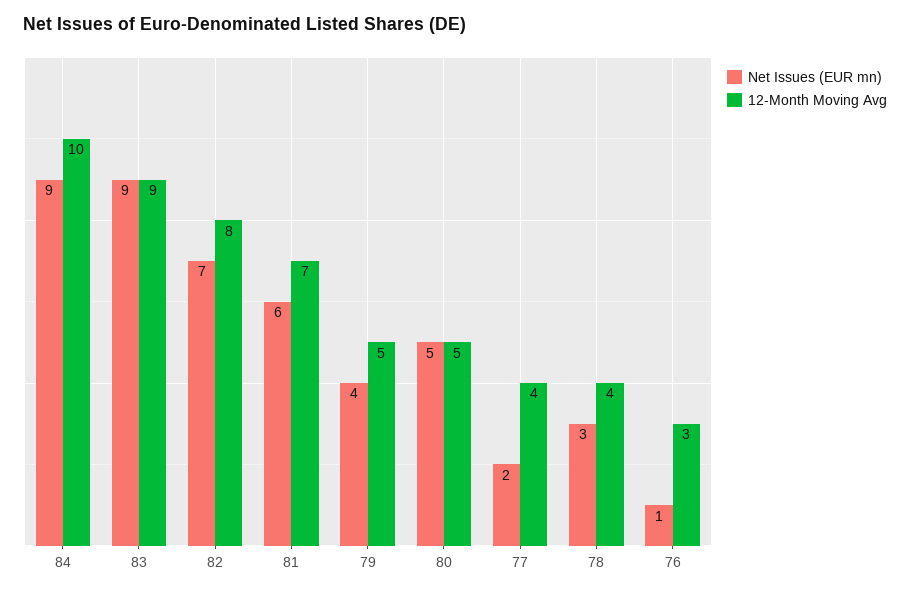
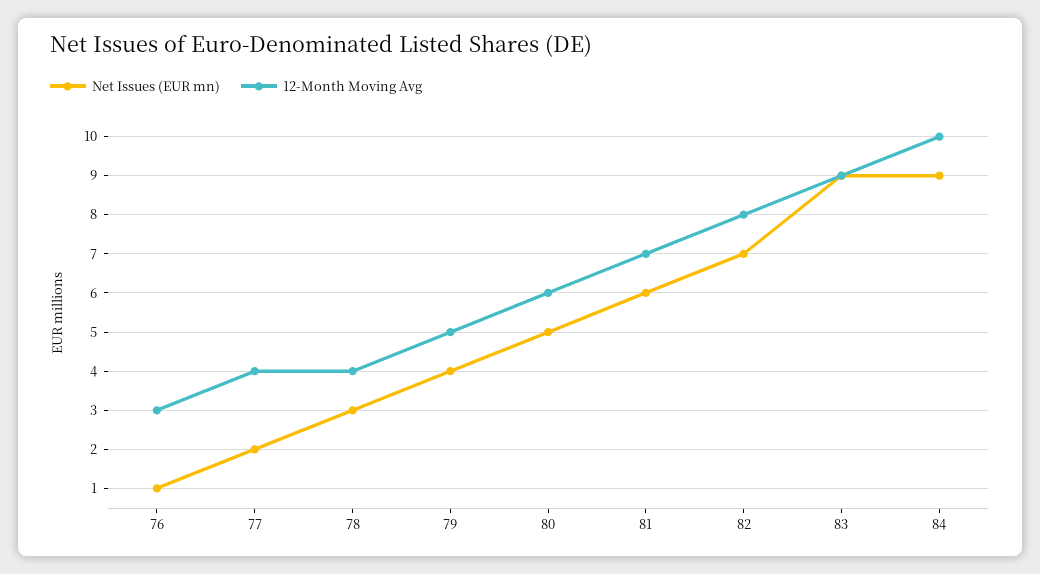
  {
    "Net Issues (EUR mn)": {
      "84": 9,
      "83": 9,
      "82": 7,
      "81": 6,
      "79": 4,
      "80": 5,
      "77": 2,
      "78": 3,
      "76": 1
    },
    "12-Month Moving Avg": {
      "84": 10,
      "83": 9,
      "82": 8,
      "81": 7,
      "79": 5,
-     "80": 5,
+     "80": 6,
      "77": 4,
      "78": 4,
      "76": 3
    }
  }

